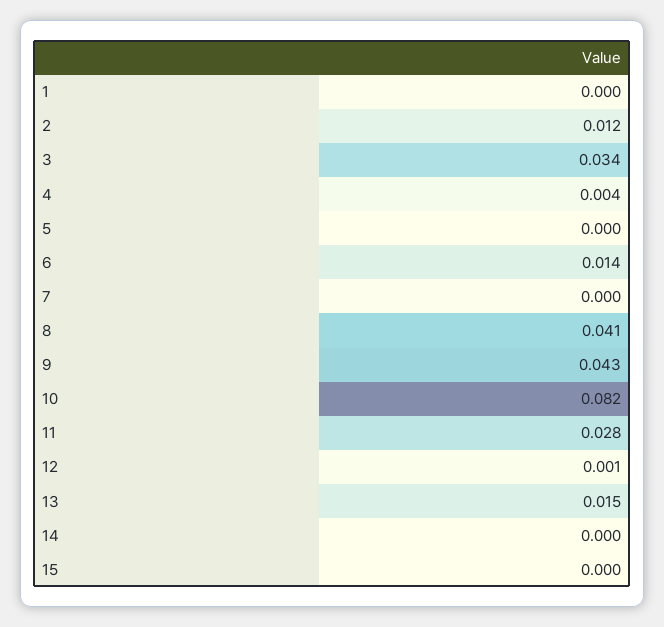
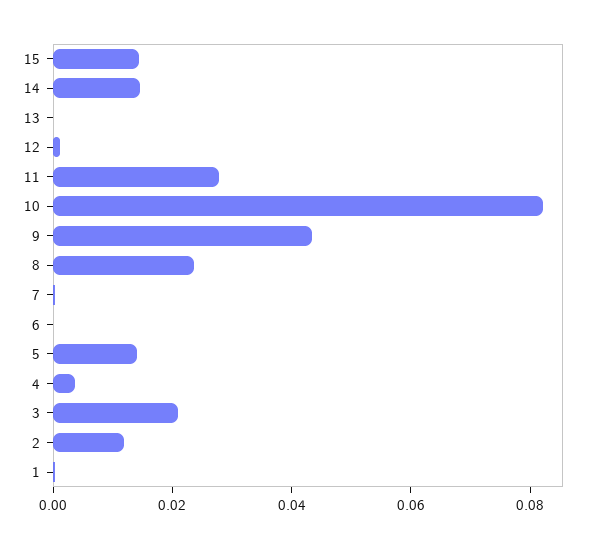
  {
    "1": 0,
    "2": 0.012,
-   "3": 0.034,
+   "3": 0.02,
    "4": 0.004,
-   "5": 0,
+   "5": 0.015,
-   "6": 0.014,
+   "6": 0,
    "7": 0,
-   "8": 0.041,
+   "8": 0.025,
    "9": 0.043,
    "10": 0.082,
    "11": 0.028,
    "12": 0.001,
-   "13": 0.015,
+   "13": 0,
-   "14": 0,
+   "14": 0.015,
-   "15": 0
+   "15": 0.015
  }

